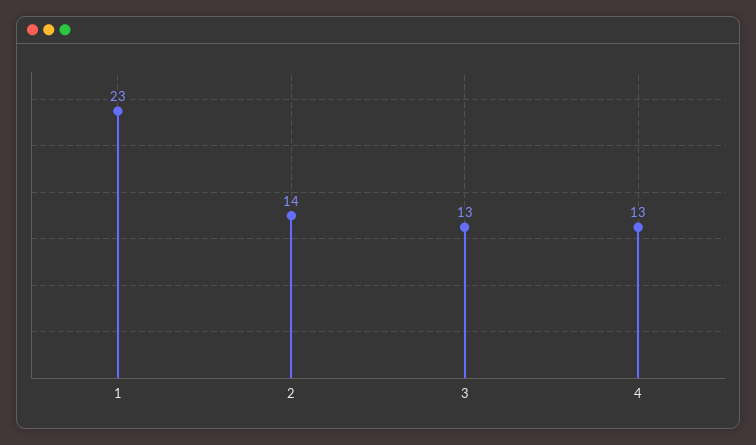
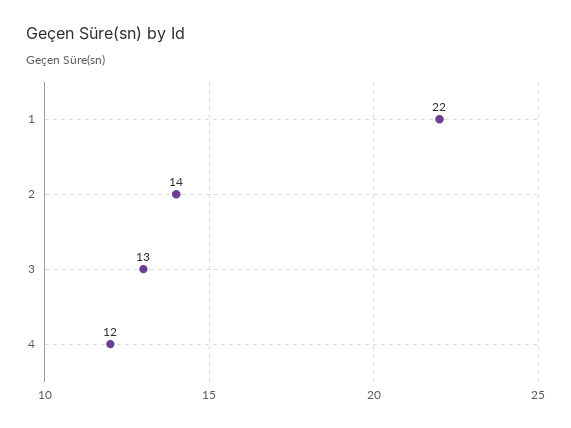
  {
-   "1": 23,
+   "1": 22,
    "2": 14,
    "3": 13,
-   "4": 13
+   "4": 12
  }

